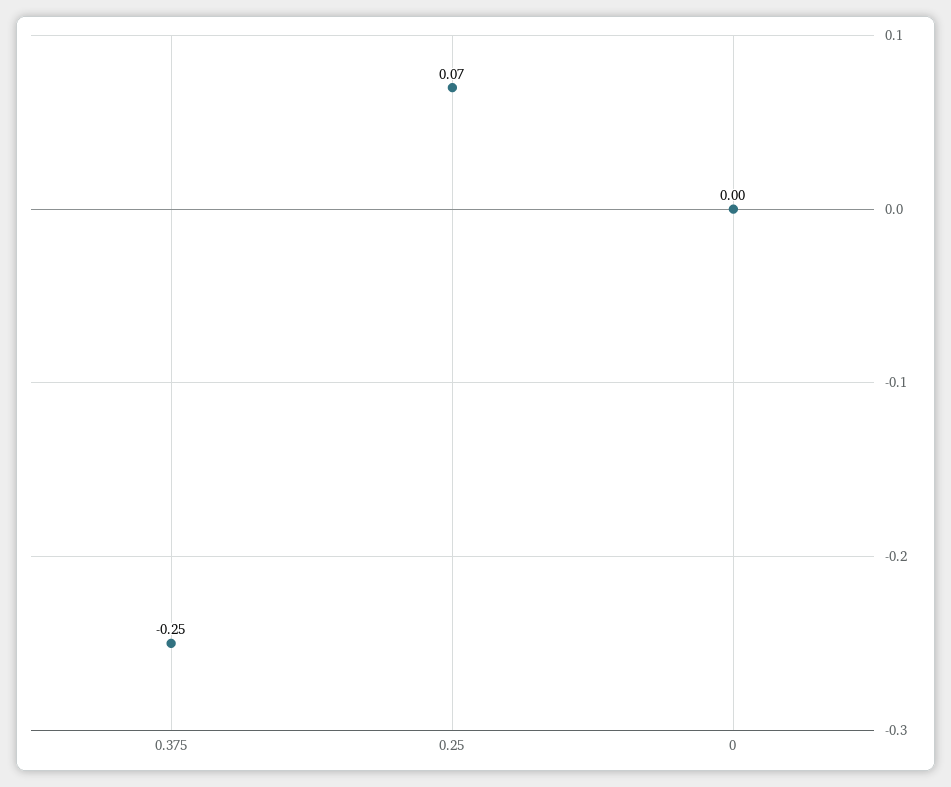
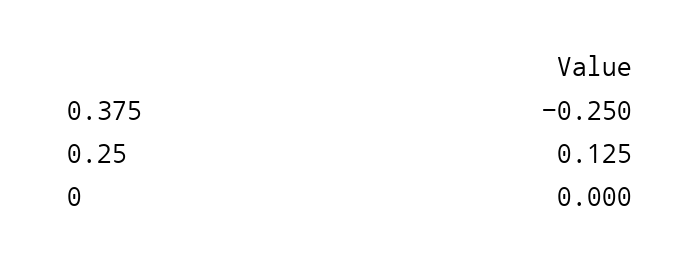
  {
    "0.375": -0.25,
-   "0.25": 0.07,
+   "0.25": 0.125,
    "0": 0
  }

